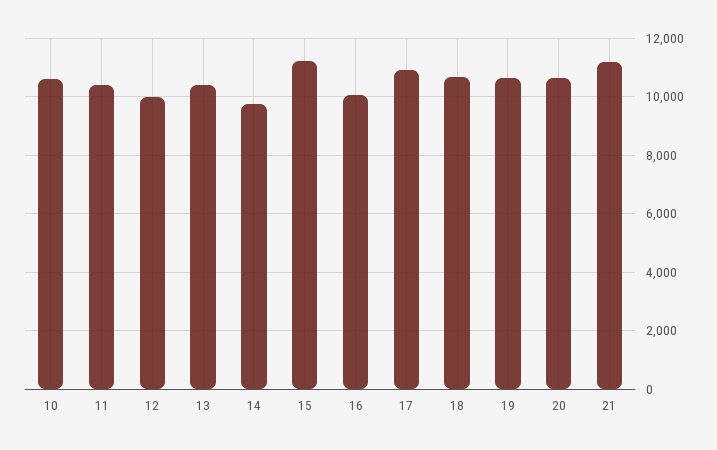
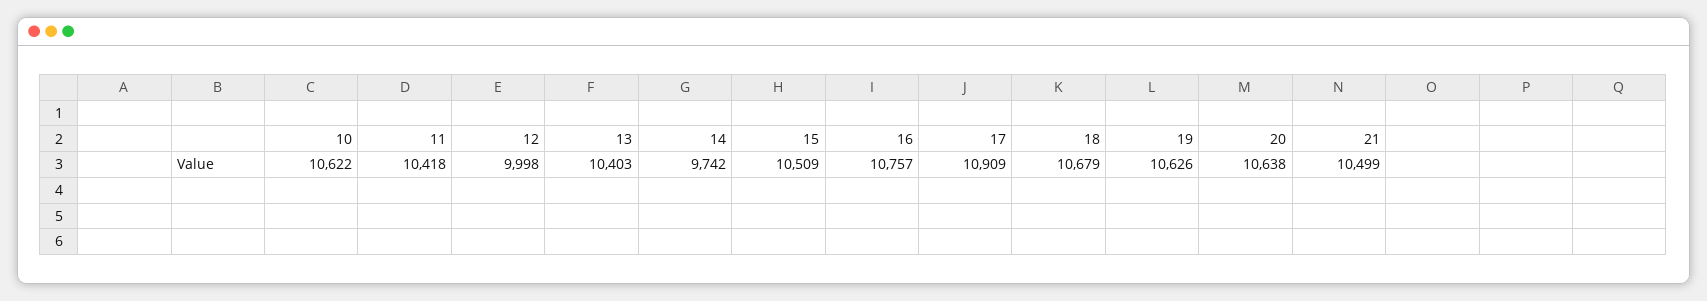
  {
    "10": 10622,
    "11": 10418,
    "12": 9998,
    "13": 10403,
    "14": 9742,
-   "15": 11250,
+   "15": 10509,
-   "16": 10000,
+   "16": 10757,
    "17": 10909,
    "18": 10679,
    "19": 10626,
    "20": 10638,
-   "21": 11250
+   "21": 10499
  }

